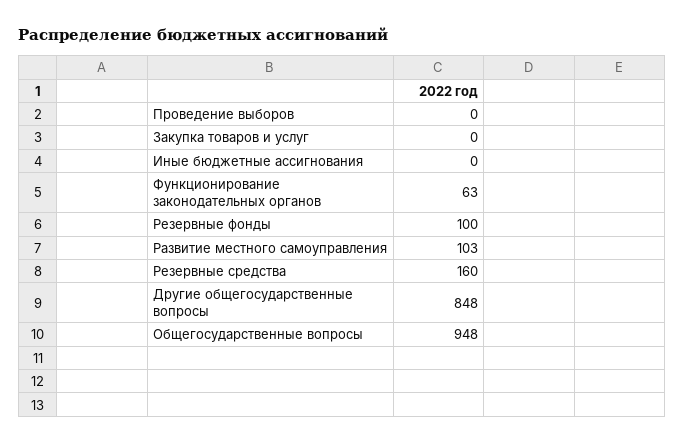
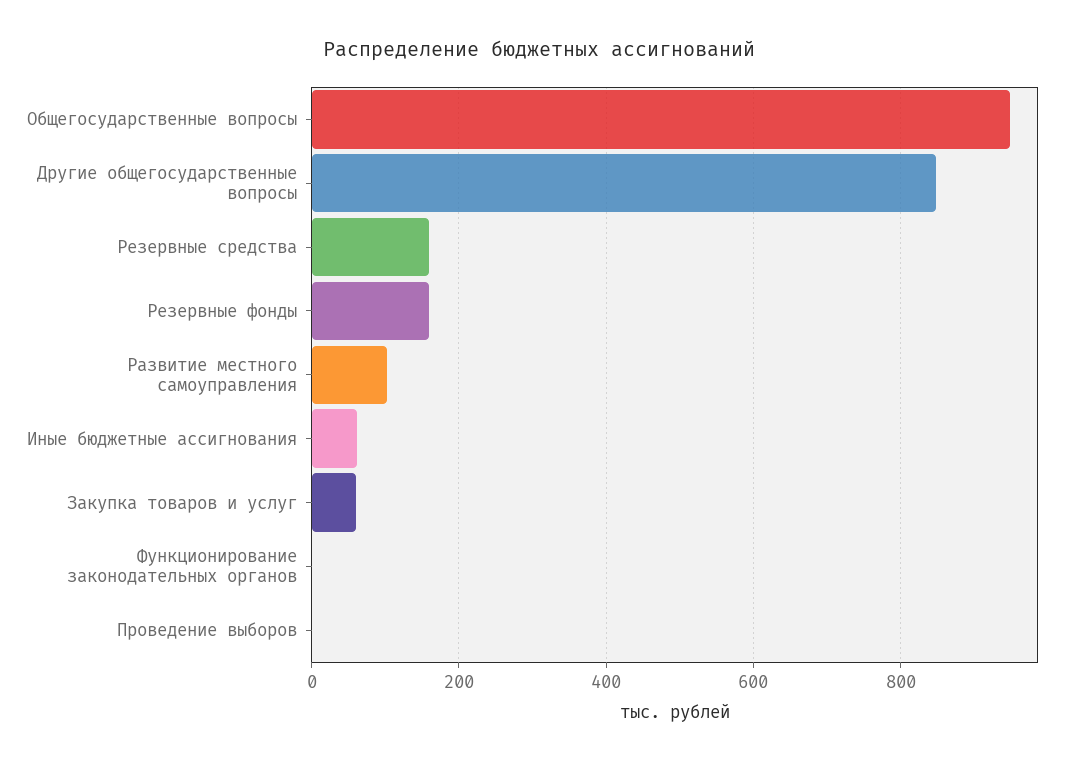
  {
    "Проведение выборов": 0,
-   "Закупка товаров и услуг": 0,
+   "Закупка товаров и услуг": 60,
-   "Иные бюджетные ассигнования": 0,
+   "Иные бюджетные ассигнования": 60,
-   "Функционирование законодательных органов": 63,
+   "Функционирование законодательных органов": 0,
-   "Резервные фонды": 100,
+   "Резервные фонды": 160,
    "Развитие местного самоуправления": 103,
    "Резервные средства": 160,
    "Другие общегосударственные вопросы": 848,
    "Общегосударственные вопросы": 948
  }

